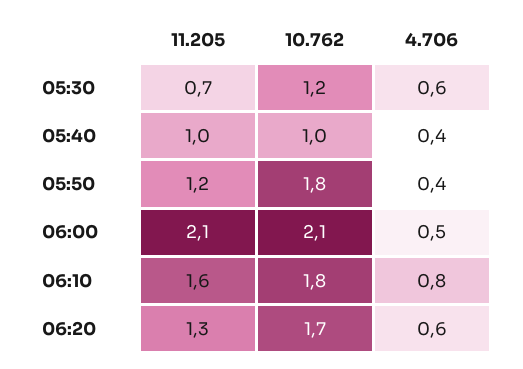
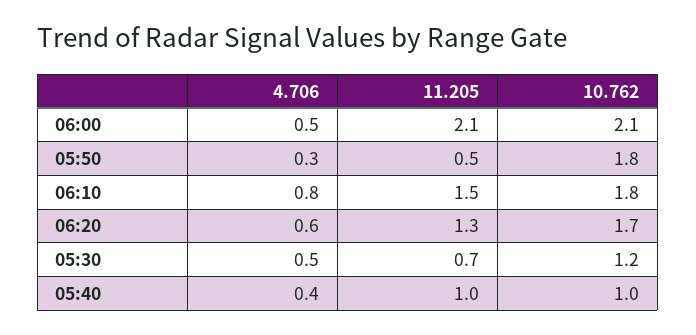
  {
    "11.205": {
      "05:30": 0.7,
      "05:40": 1,
-     "05:50": 1.2,
+     "05:50": 0.5,
      "06:00": 2.1,
-     "06:10": 1.6,
+     "06:10": 1.5,
      "06:20": 1.3
    },
    "10.762": {
      "05:30": 1.2,
      "05:40": 1,
      "05:50": 1.8,
      "06:00": 2.1,
      "06:10": 1.8,
      "06:20": 1.7
    },
    "4.706": {
-     "05:30": 0.6,
+     "05:30": 0.5,
      "05:40": 0.4,
-     "05:50": 0.4,
+     "05:50": 0.3,
      "06:00": 0.5,
      "06:10": 0.8,
      "06:20": 0.6
    }
  }

